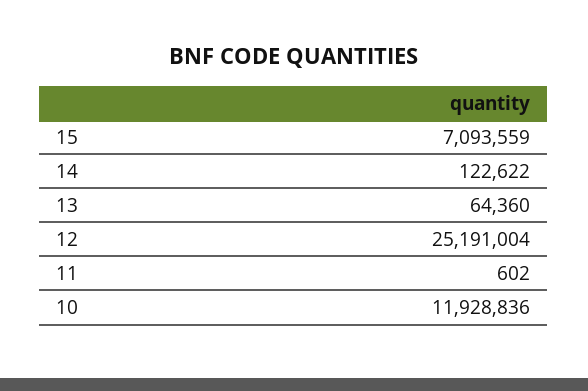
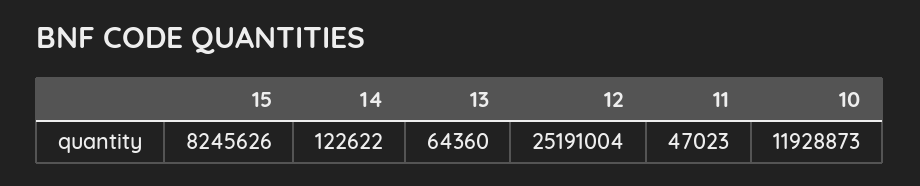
  {
-   "15": 7093559,
+   "15": 8245626,
    "14": 122622,
    "13": 64360,
    "12": 25191004,
-   "11": 602,
+   "11": 47023,
-   "10": 11928836
+   "10": 11928873
  }

